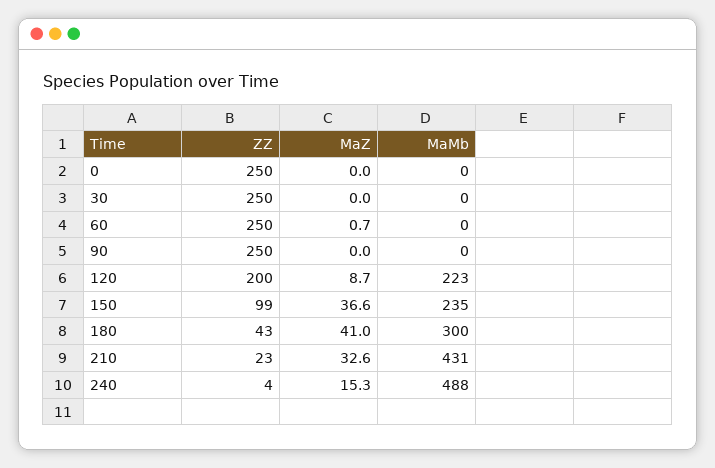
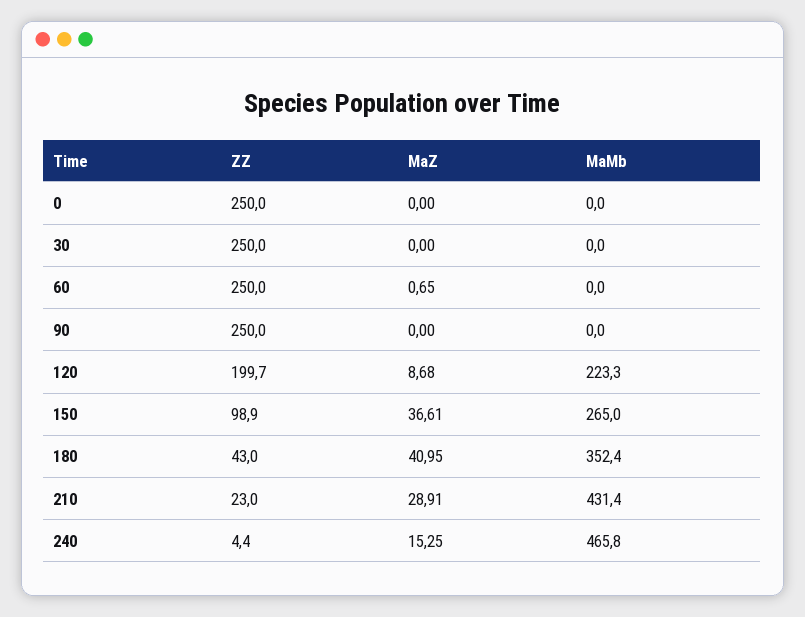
  {
    "ZZ": {
      "0": 250,
      "30": 250,
      "60": 250,
      "90": 250,
      "120": 199.7,
      "150": 98.9,
      "180": 43,
      "210": 23,
      "240": 4.4
    },
    "MaZ": {
      "0": 0,
      "30": 0,
      "60": 0.65,
      "90": 0,
      "120": 8.68,
      "150": 36.61,
      "180": 40.95,
-     "210": 32.6,
+     "210": 28.91,
      "240": 15.25
    },
    "MaMb": {
      "0": 0,
      "30": 0,
      "60": 0,
      "90": 0,
      "120": 223.3,
-     "150": 235,
+     "150": 265,
-     "180": 300,
+     "180": 352.4,
      "210": 431.4,
-     "240": 488
+     "240": 465.8
    }
  }

